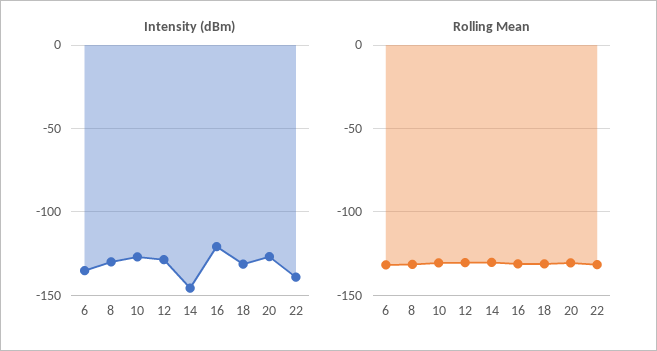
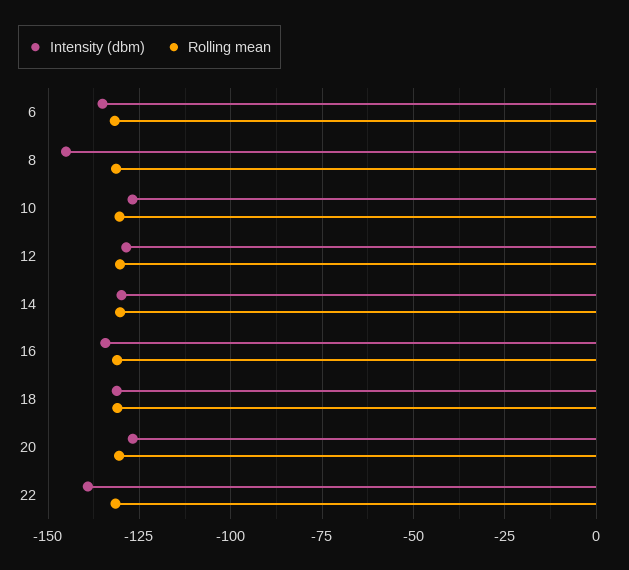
  {
    "Intensity (dBm)": {
      "6": -135,
-     "8": -130,
+     "8": -145,
      "10": -127.5,
      "12": -127.5,
-     "14": -145,
+     "14": -130,
-     "16": -120,
+     "16": -135,
      "18": -130,
      "20": -127.5,
      "22": -140
    },
    "Rolling Mean": {
      "6": -132.5,
      "8": -132.5,
      "10": -130,
      "12": -130,
      "14": -130,
      "16": -130,
      "18": -130,
      "20": -130,
      "22": -132.5
    }
  }

